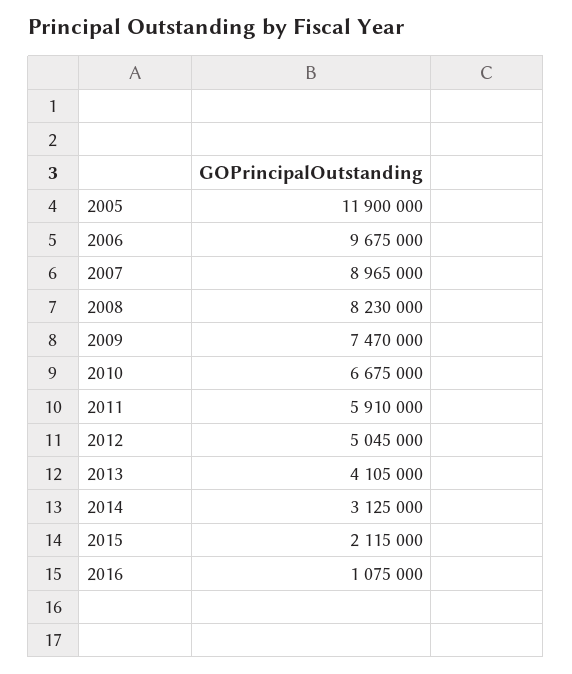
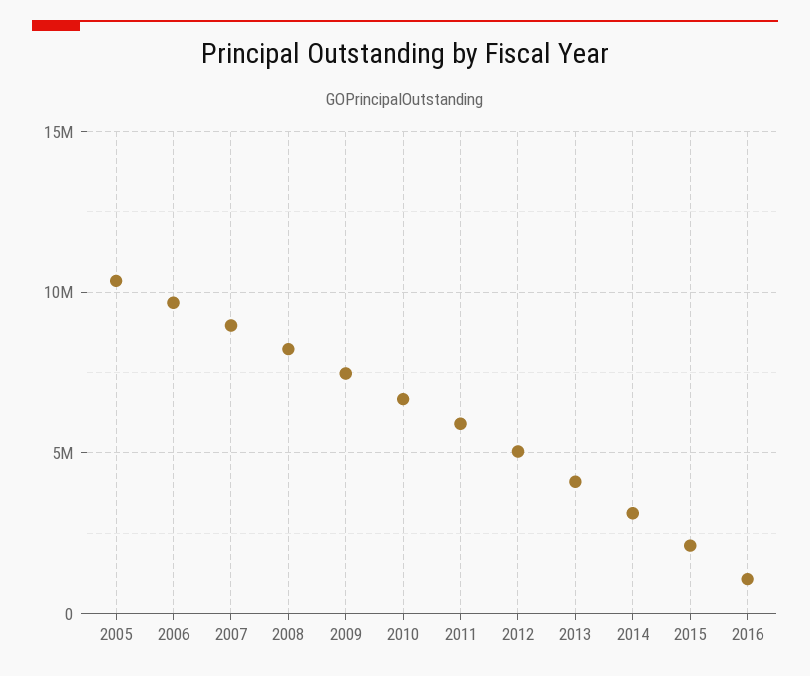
  {
-   "2005": 11900000,
+   "2005": 10500000,
    "2006": 9675000,
    "2007": 8965000,
    "2008": 8230000,
    "2009": 7470000,
    "2010": 6675000,
    "2011": 5910000,
    "2012": 5045000,
    "2013": 4105000,
    "2014": 3125000,
    "2015": 2115000,
    "2016": 1075000
  }

